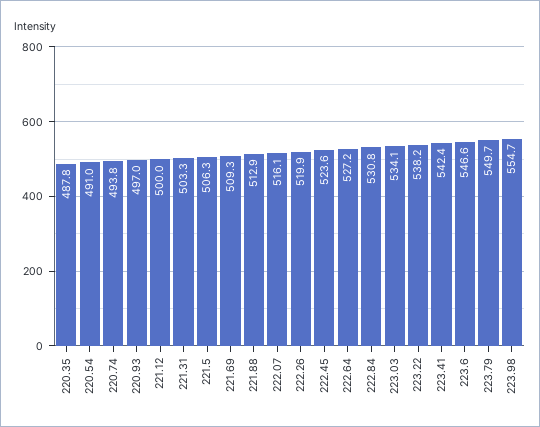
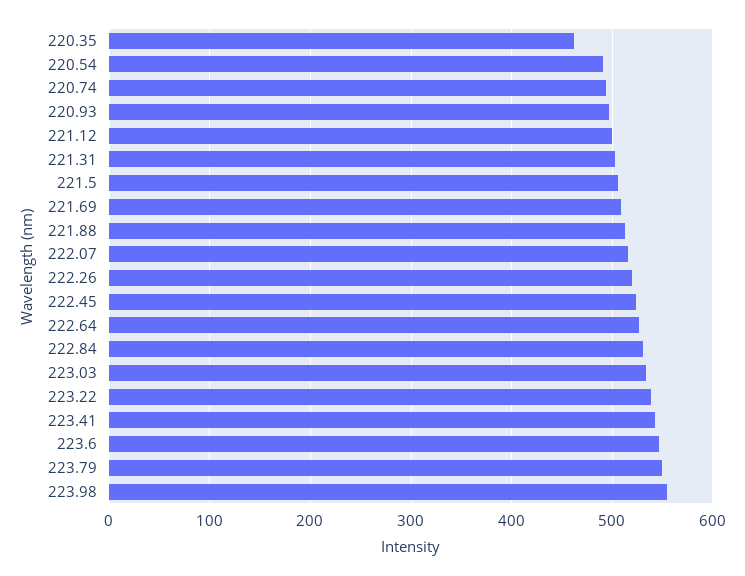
  {
-   "220.35": 487.8,
+   "220.35": 460,
    "220.54": 491,
    "220.74": 493.8,
    "220.93": 497,
    "221.12": 500,
    "221.31": 503.3,
    "221.5": 506.3,
    "221.69": 509.3,
    "221.88": 512.9,
    "222.07": 516.1,
    "222.26": 519.9,
    "222.45": 523.6,
    "222.64": 527.2,
    "222.84": 530.8,
    "223.03": 534.1,
    "223.22": 538.2,
    "223.41": 542.4,
    "223.6": 546.6,
    "223.79": 549.7,
    "223.98": 554.7
  }

